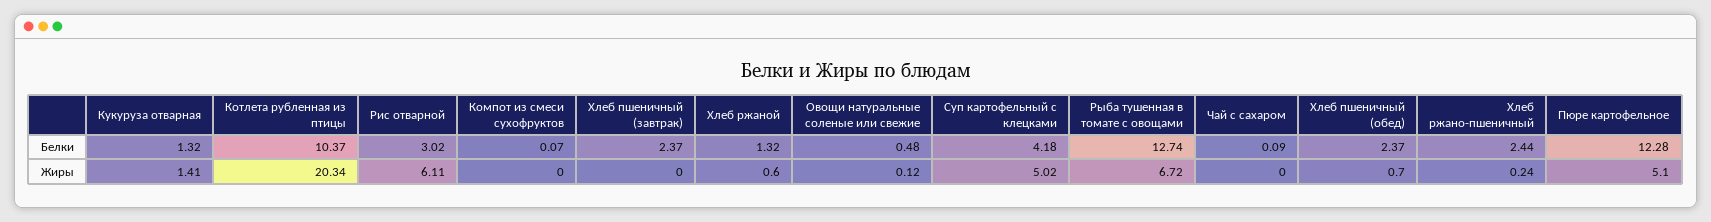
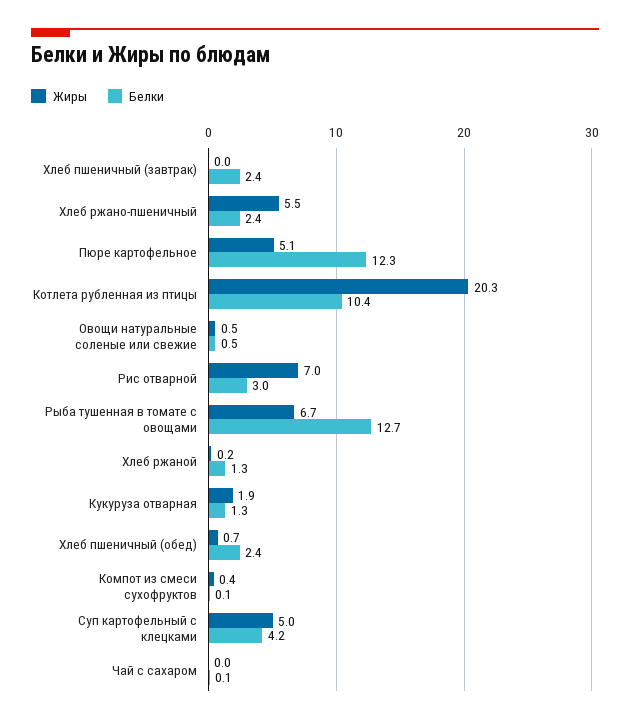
  {
    "Белки": {
      "Кукуруза отварная": 1.32,
      "Котлета рубленная из птицы": 10.37,
      "Рис отварной": 3.02,
      "Компот из смеси сухофруктов": 0.07,
      "Хлеб пшеничный (завтрак)": 2.37,
      "Хлеб ржаной": 1.32,
      "Овощи натуральные соленые или свежие": 0.48,
      "Суп картофельный с клецками": 4.18,
      "Рыба тушенная в томате с овощами": 12.74,
      "Чай с сахаром": 0.09,
      "Хлеб пшеничный (обед)": 2.37,
      "Хлеб ржано-пшеничный": 2.44,
      "Пюре картофельное": 12.28
    },
    "Жиры": {
-     "Кукуруза отварная": 1.41,
+     "Кукуруза отварная": 1.9,
      "Котлета рубленная из птицы": 20.34,
-     "Рис отварной": 6.11,
+     "Рис отварной": 7,
-     "Компот из смеси сухофруктов": 0,
+     "Компот из смеси сухофруктов": 0.4,
      "Хлеб пшеничный (завтрак)": 0,
-     "Хлеб ржаной": 0.6,
+     "Хлеб ржаной": 0.2,
-     "Овощи натуральные соленые или свежие": 0.12,
+     "Овощи натуральные соленые или свежие": 0.5,
      "Суп картофельный с клецками": 5.02,
      "Рыба тушенная в томате с овощами": 6.72,
      "Чай с сахаром": 0,
      "Хлеб пшеничный (обед)": 0.7,
-     "Хлеб ржано-пшеничный": 0.24,
+     "Хлеб ржано-пшеничный": 5.5,
      "Пюре картофельное": 5.1
    }
  }

